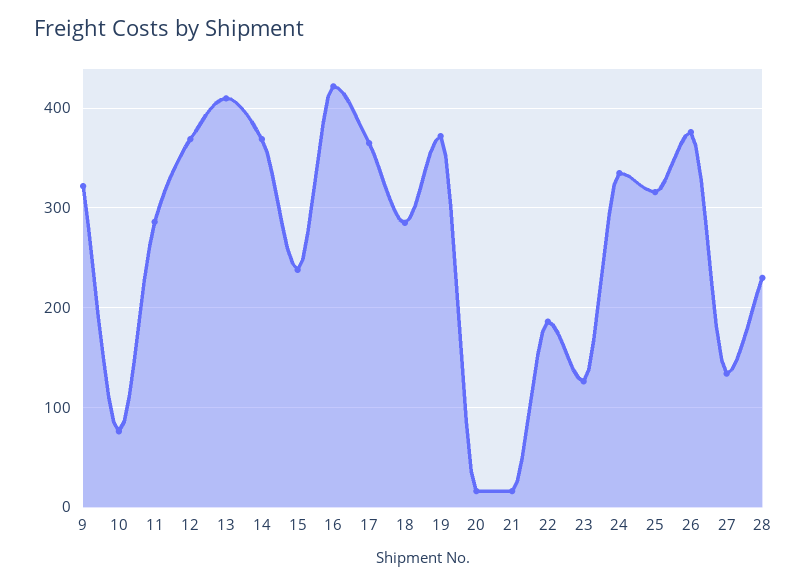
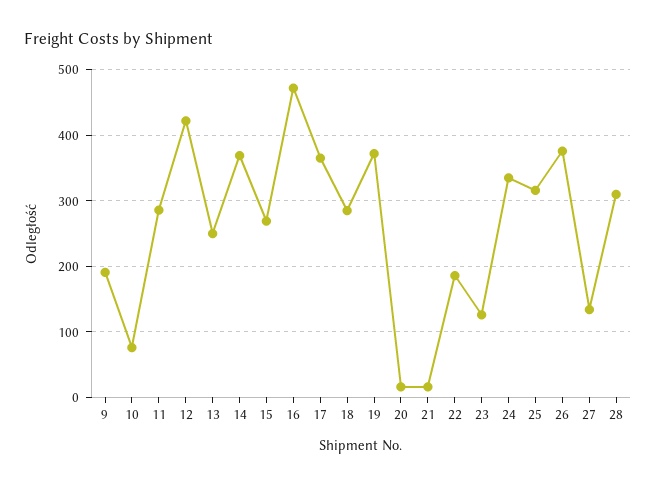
  {
-   "9": 320,
+   "9": 190,
    "10": 80,
    "11": 290,
-   "12": 370,
+   "12": 420,
-   "13": 410,
+   "13": 250,
    "14": 370,
-   "15": 240,
+   "15": 270,
-   "16": 420,
+   "16": 470,
    "17": 370,
    "18": 290,
    "19": 370,
    "20": 20,
    "21": 20,
    "22": 190,
    "23": 130,
    "24": 340,
    "25": 320,
    "26": 380,
    "27": 130,
-   "28": 230
+   "28": 310
  }

